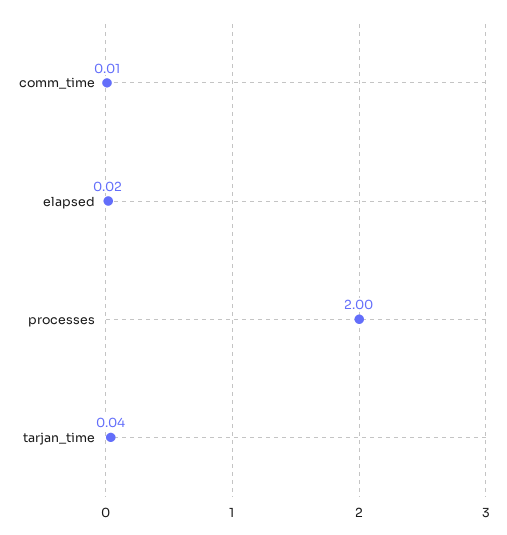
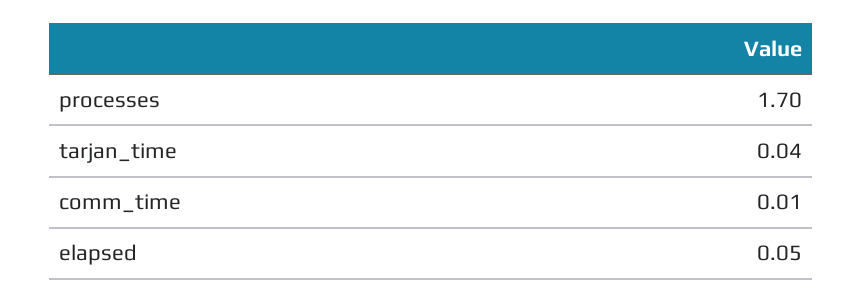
  {
    "comm_time": 0.01,
-   "elapsed": 0.02,
+   "elapsed": 0.05,
-   "processes": 2,
+   "processes": 1.7,
    "tarjan_time": 0.04
  }

